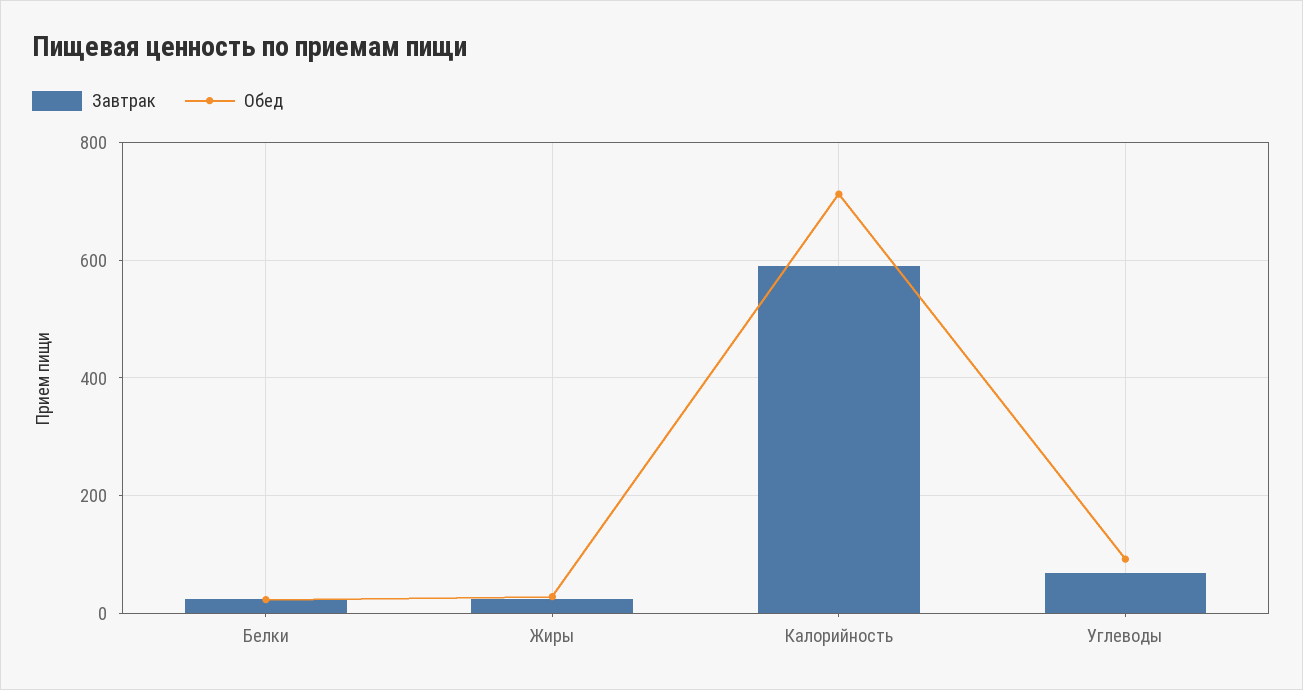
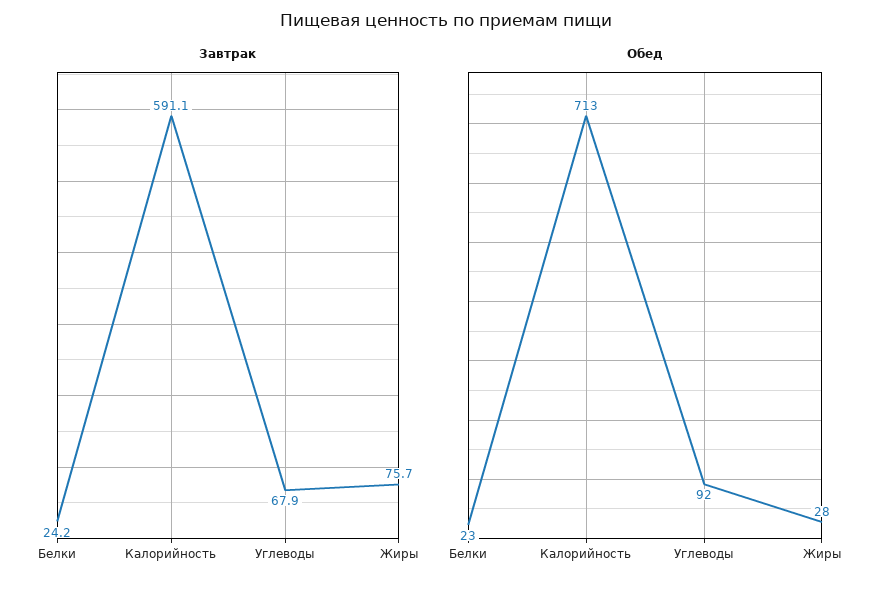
  {
    "Завтрак": {
      "Белки": 24.2,
-     "Жиры": 20,
+     "Жиры": 75.7,
      "Калорийность": 591.1,
      "Углеводы": 67.9
    },
    "Обед": {
      "Белки": 23,
      "Жиры": 28,
      "Калорийность": 713,
      "Углеводы": 92
    }
  }

